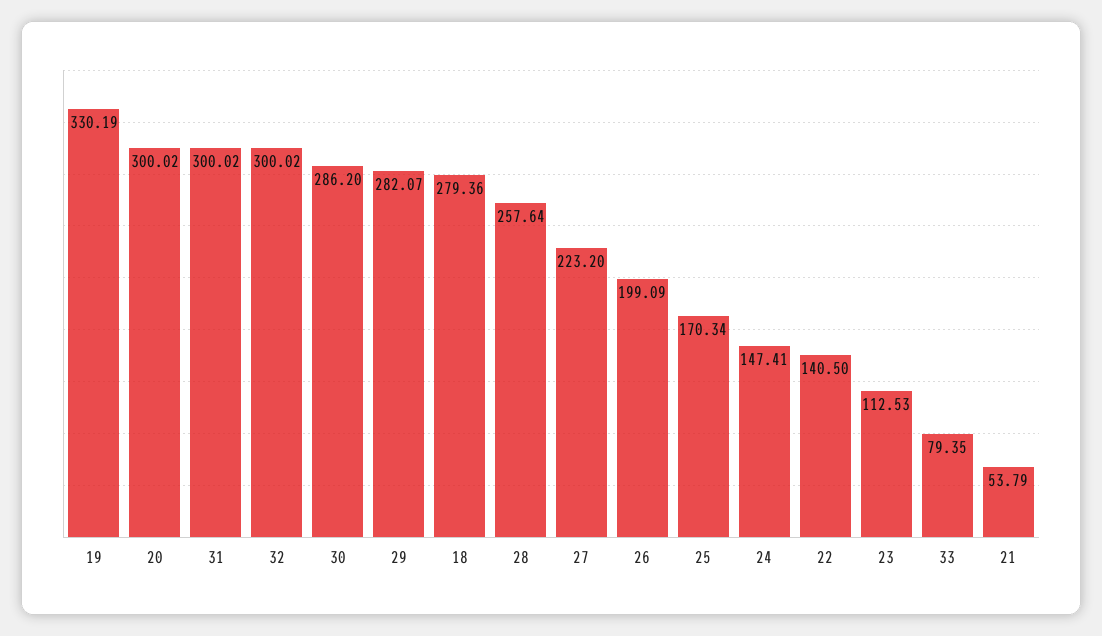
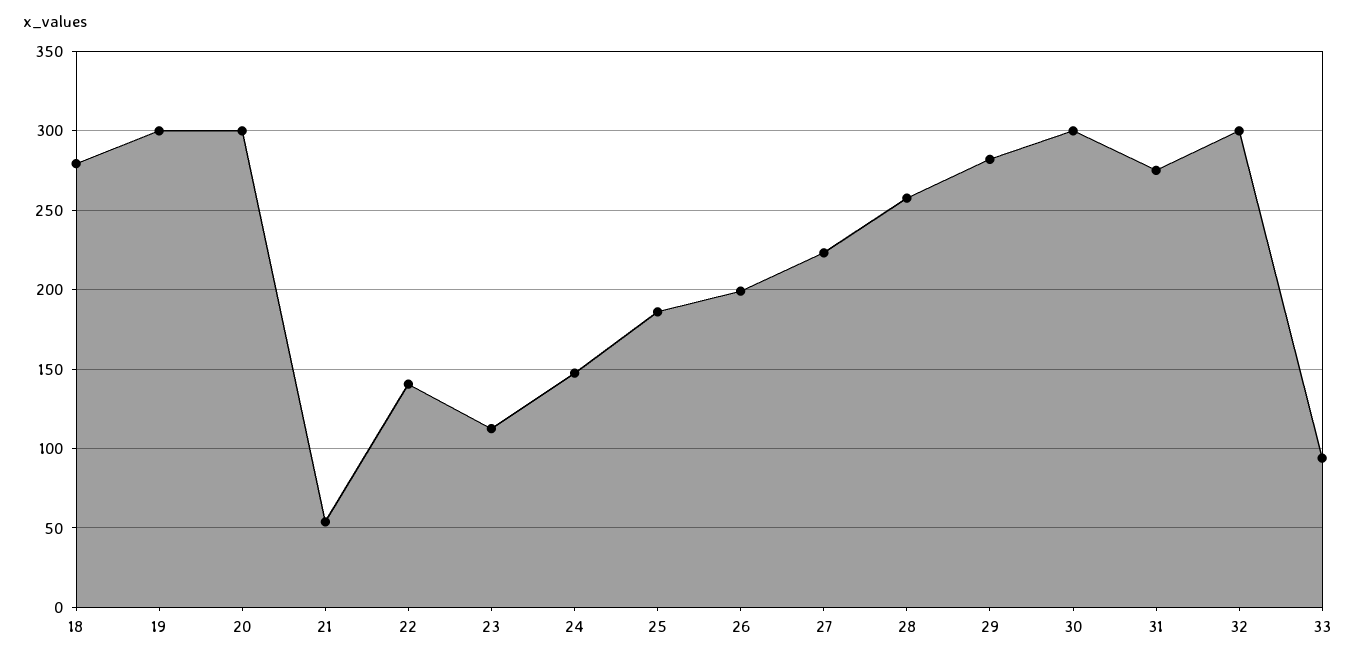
  {
-   "19": 330.19,
+   "19": 300,
    "20": 300.02,
-   "31": 300.02,
+   "31": 275,
    "32": 300.02,
-   "30": 286.2,
+   "30": 300,
    "29": 282.07,
    "18": 279.36,
    "28": 257.64,
    "27": 223.2,
    "26": 199.09,
-   "25": 170.34,
+   "25": 185,
    "24": 147.41,
    "22": 140.5,
    "23": 112.53,
-   "33": 79.35,
+   "33": 95,
    "21": 53.79
  }

